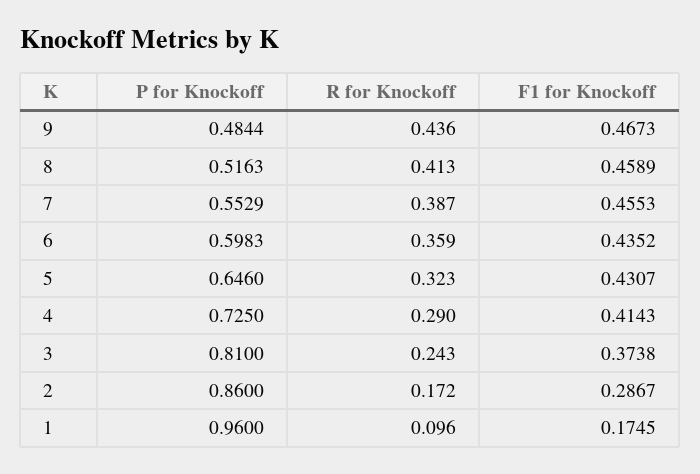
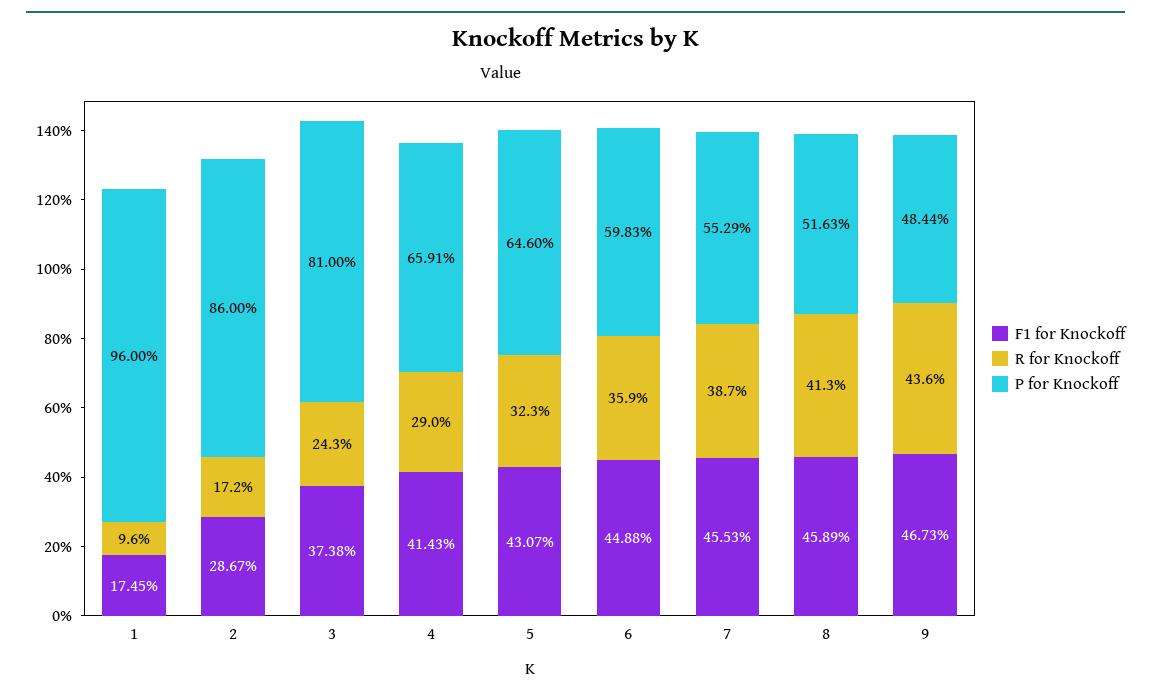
  {
    "P for Knockoff": {
      "9": 0.4844,
      "8": 0.5163,
      "7": 0.5529,
      "6": 0.5983,
      "5": 0.646,
-     "4": 0.725,
+     "4": 0.6591,
      "3": 0.81,
      "2": 0.86,
      "1": 0.96
    },
    "R for Knockoff": {
      "9": 0.436,
      "8": 0.413,
      "7": 0.387,
      "6": 0.359,
      "5": 0.323,
      "4": 0.29,
      "3": 0.243,
      "2": 0.172,
      "1": 0.096
    },
    "F1 for Knockoff": {
      "9": 0.4673,
      "8": 0.4589,
      "7": 0.4553,
-     "6": 0.4352,
+     "6": 0.4488,
      "5": 0.4307,
      "4": 0.4143,
      "3": 0.3738,
      "2": 0.2867,
      "1": 0.1745
    }
  }

